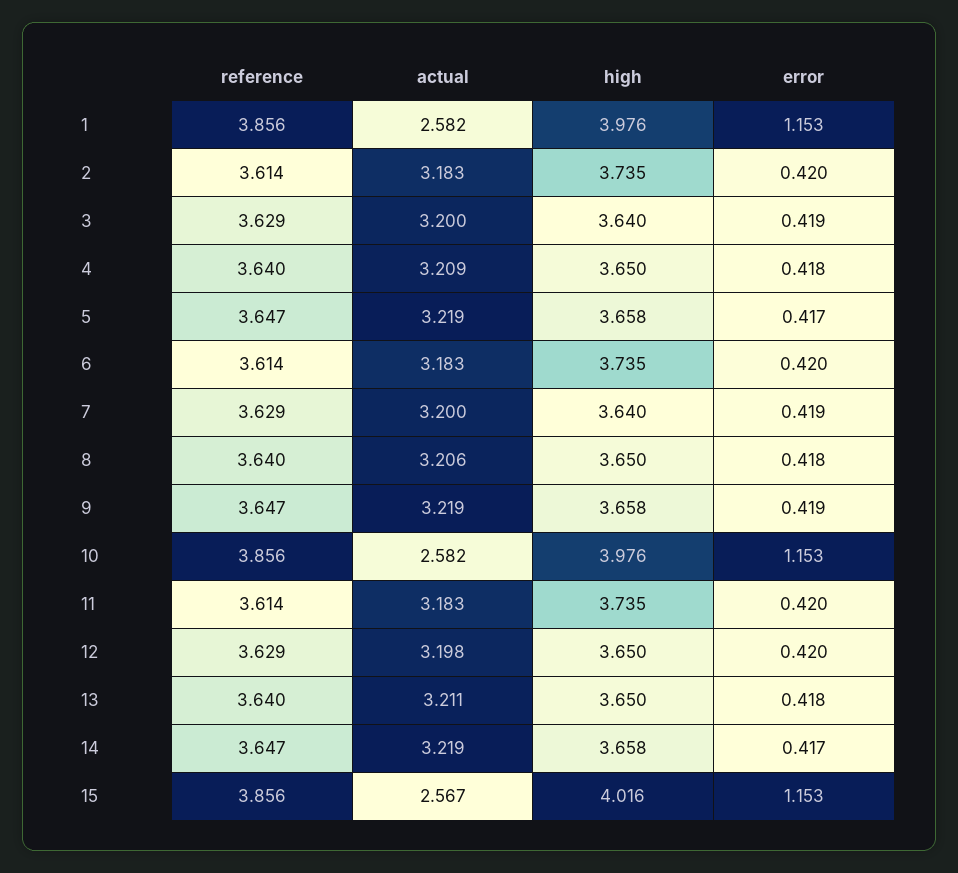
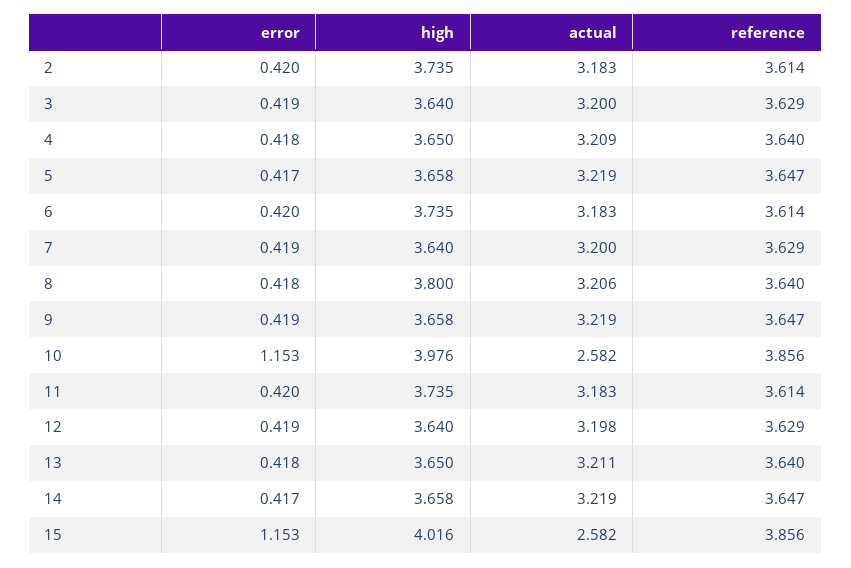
  {
    "reference": {
-     "1": 3.856,
      "2": 3.614,
      "3": 3.629,
      "4": 3.64,
      "5": 3.647,
      "6": 3.614,
      "7": 3.629,
      "8": 3.64,
      "9": 3.647,
      "10": 3.856,
      "11": 3.614,
      "12": 3.629,
      "13": 3.64,
      "14": 3.647,
      "15": 3.856
    },
    "actual": {
-     "1": 2.582,
      "2": 3.183,
      "3": 3.2,
      "4": 3.209,
      "5": 3.219,
      "6": 3.183,
      "7": 3.2,
      "8": 3.206,
      "9": 3.219,
      "10": 2.582,
      "11": 3.183,
      "12": 3.198,
      "13": 3.211,
      "14": 3.219,
-     "15": 2.567
+     "15": 2.582
    },
    "high": {
-     "1": 3.976,
      "2": 3.735,
      "3": 3.64,
      "4": 3.65,
      "5": 3.658,
      "6": 3.735,
      "7": 3.64,
-     "8": 3.65,
+     "8": 3.8,
      "9": 3.658,
      "10": 3.976,
      "11": 3.735,
-     "12": 3.65,
+     "12": 3.64,
      "13": 3.65,
      "14": 3.658,
      "15": 4.016
    },
    "error": {
-     "1": 1.153,
      "2": 0.42,
      "3": 0.419,
      "4": 0.418,
      "5": 0.417,
      "6": 0.42,
      "7": 0.419,
      "8": 0.418,
      "9": 0.419,
      "10": 1.153,
      "11": 0.42,
-     "12": 0.42,
+     "12": 0.419,
      "13": 0.418,
      "14": 0.417,
      "15": 1.153
    }
  }

